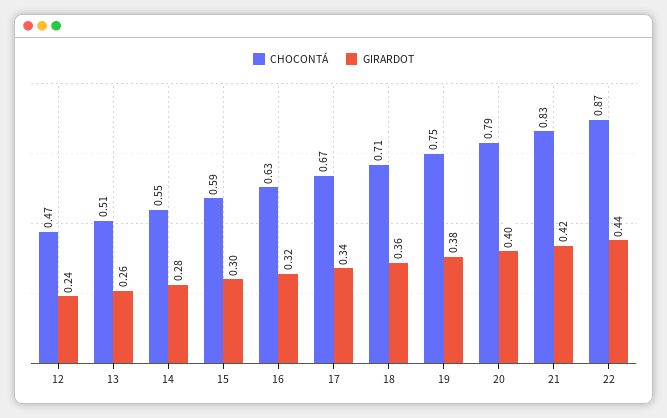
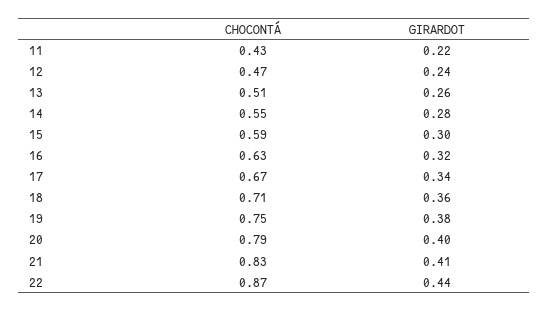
  {
    "CHOCONTÁ": {
      "12": 0.47,
      "13": 0.51,
      "14": 0.55,
      "15": 0.59,
      "16": 0.63,
      "17": 0.67,
      "18": 0.71,
      "19": 0.75,
      "20": 0.79,
      "21": 0.83,
-     "22": 0.87
+     "22": 0.87,
+     "11": 0.43
    },
    "GIRARDOT": {
      "12": 0.24,
      "13": 0.26,
      "14": 0.28,
      "15": 0.3,
      "16": 0.32,
      "17": 0.34,
      "18": 0.36,
      "19": 0.38,
      "20": 0.4,
-     "21": 0.42,
+     "21": 0.41,
-     "22": 0.44
+     "22": 0.44,
+     "11": 0.22
    }
  }

